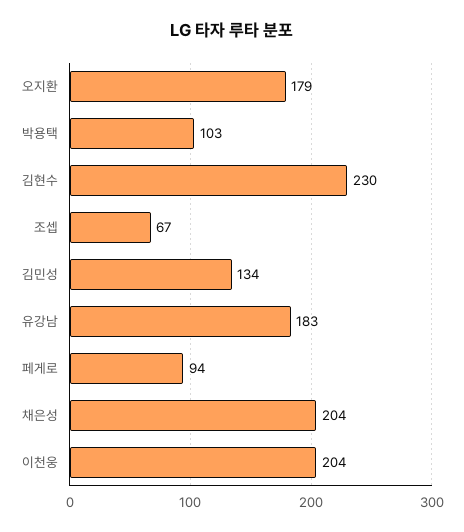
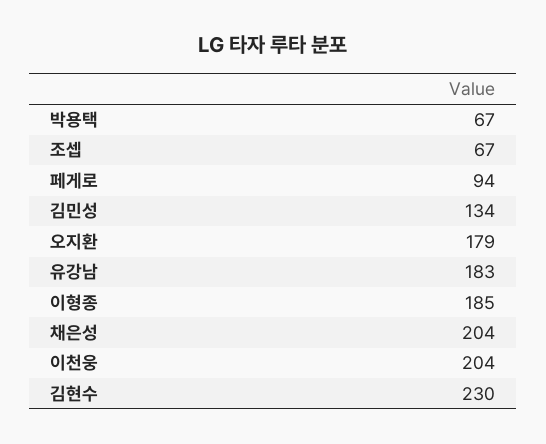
  {
    "오지환": 179,
-   "박용택": 103,
+   "박용택": 67,
    "김현수": 230,
    "조셉": 67,
    "김민성": 134,
    "유강남": 183,
    "페게로": 94,
    "채은성": 204,
-   "이천웅": 204
+   "이천웅": 204,
+   "이형종": 185
  }

